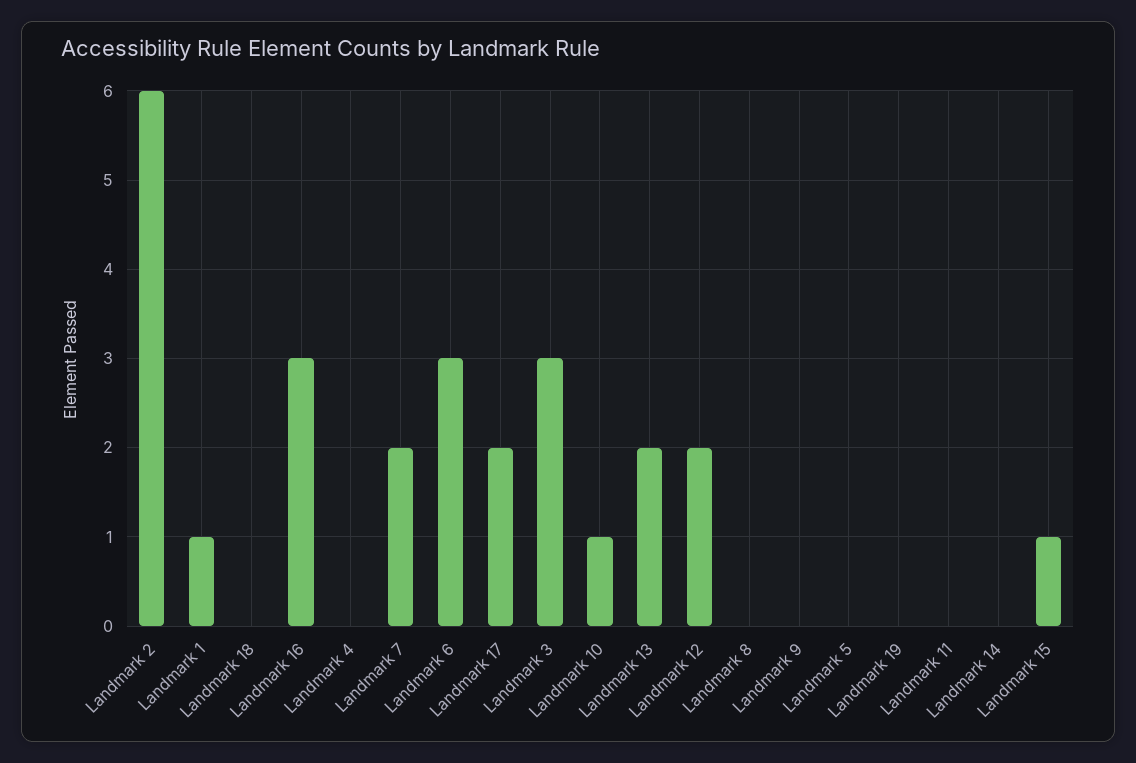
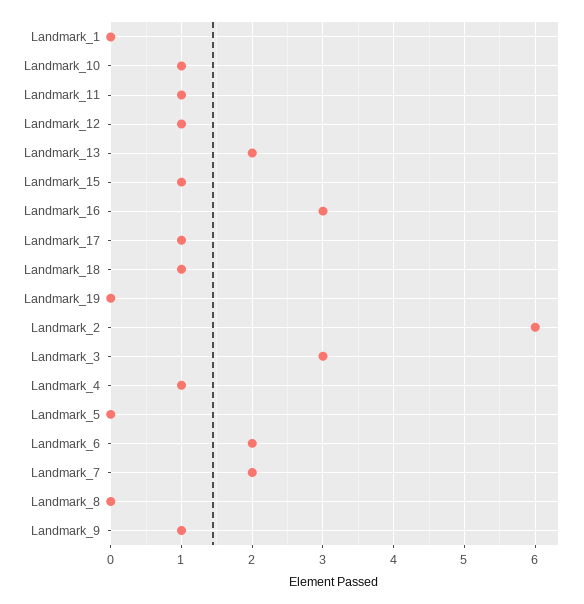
  {
    "Landmark 2": 6,
-   "Landmark 1": 1,
+   "Landmark 1": 0,
-   "Landmark 18": 0,
+   "Landmark 18": 1,
    "Landmark 16": 3,
-   "Landmark 4": 0,
+   "Landmark 4": 1,
    "Landmark 7": 2,
-   "Landmark 6": 3,
+   "Landmark 6": 2,
-   "Landmark 17": 2,
+   "Landmark 17": 1,
    "Landmark 3": 3,
    "Landmark 10": 1,
    "Landmark 13": 2,
-   "Landmark 12": 2,
+   "Landmark 12": 1,
    "Landmark 8": 0,
-   "Landmark 9": 0,
+   "Landmark 9": 1,
    "Landmark 5": 0,
    "Landmark 19": 0,
-   "Landmark 11": 0,
+   "Landmark 11": 1,
-   "Landmark 14": 0,
    "Landmark 15": 1
  }

